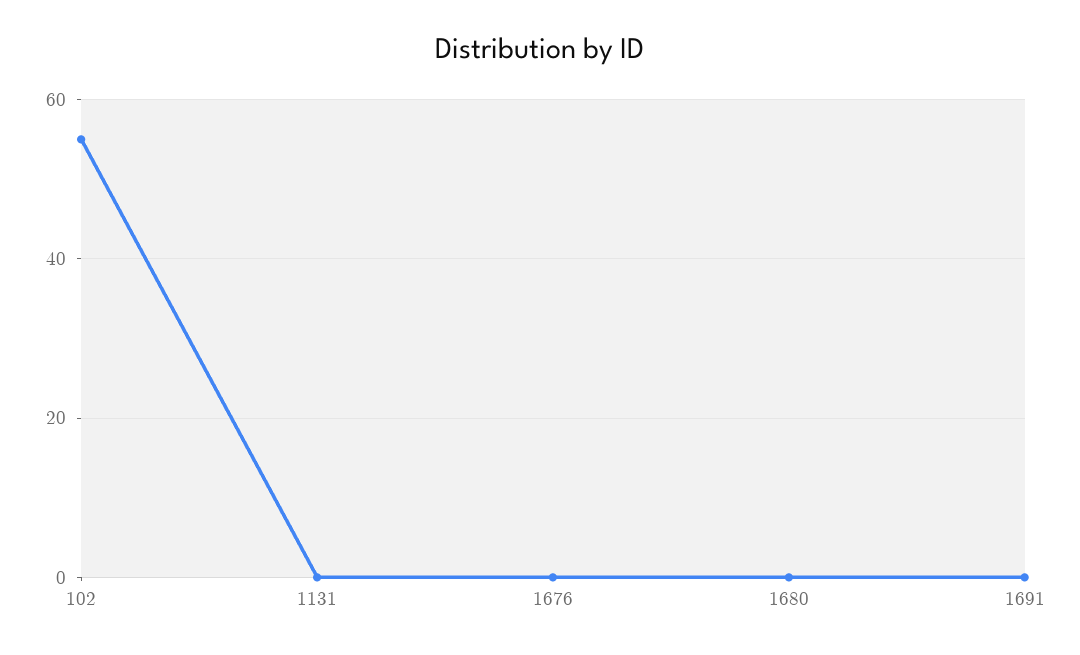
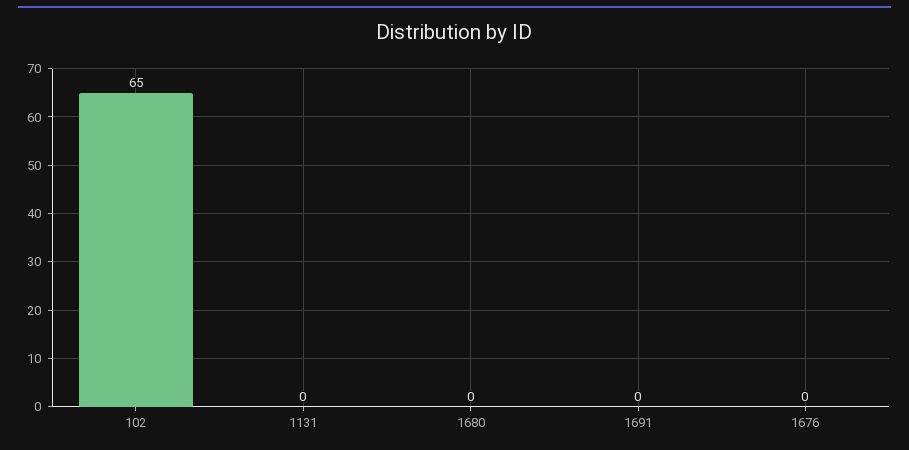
  {
-   "102": 55,
+   "102": 65,
    "1131": 0,
    "1676": 0,
    "1680": 0,
    "1691": 0
  }

